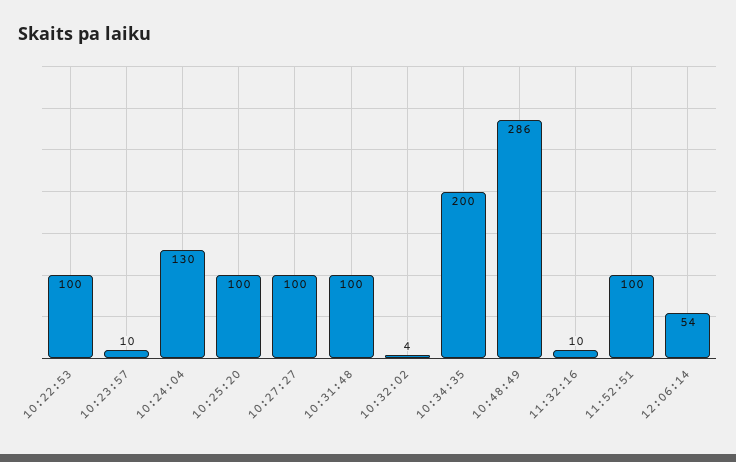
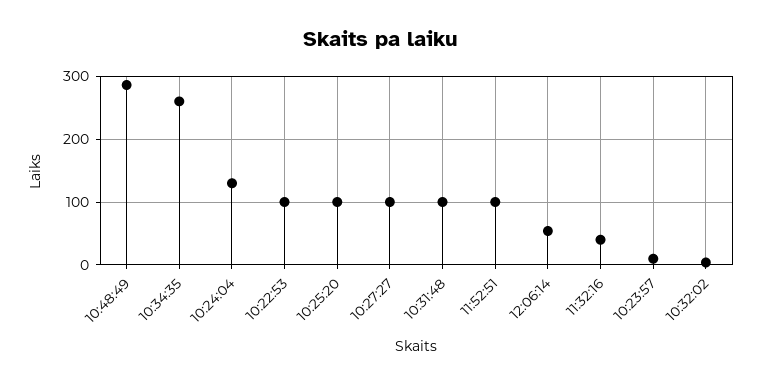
  {
    "10:22:53": 100,
    "10:23:57": 10,
    "10:24:04": 130,
    "10:25:20": 100,
    "10:27:27": 100,
    "10:31:48": 100,
    "10:32:02": 4,
-   "10:34:35": 200,
+   "10:34:35": 260,
    "10:48:49": 286,
-   "11:32:16": 10,
+   "11:32:16": 40,
    "11:52:51": 100,
    "12:06:14": 54
  }

